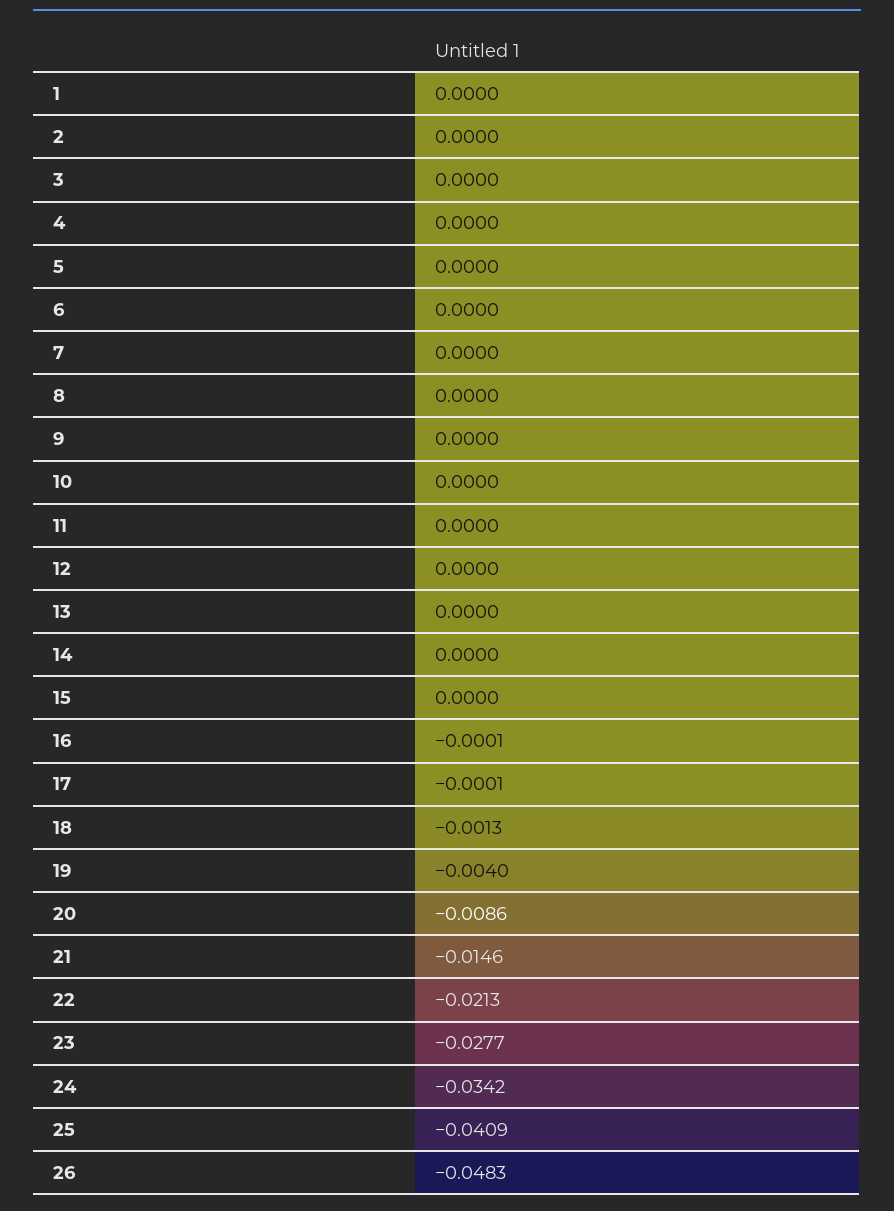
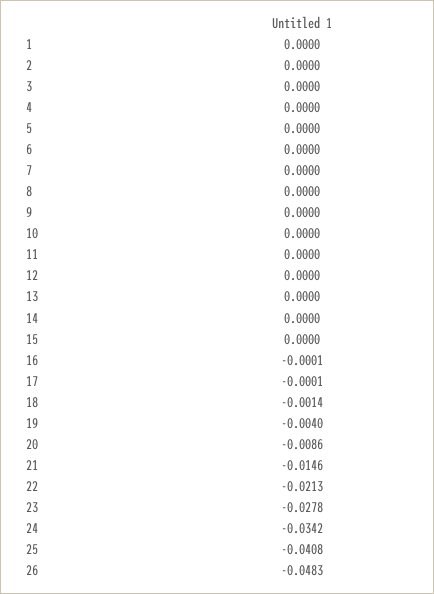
  {
    "1": 0,
    "2": 0,
    "3": 0,
    "4": 0,
    "5": 0,
    "6": 0,
    "7": 0,
    "8": 0,
    "9": 0,
    "10": 0,
    "11": 0,
    "12": 0,
    "13": 0,
    "14": 0,
    "15": 0,
    "16": -0.0001,
    "17": -0.0001,
-   "18": -0.0013,
+   "18": -0.0014,
    "19": -0.004,
    "20": -0.0086,
    "21": -0.0146,
    "22": -0.0213,
-   "23": -0.0277,
+   "23": -0.0278,
    "24": -0.0342,
-   "25": -0.0409,
+   "25": -0.0408,
    "26": -0.0483
  }

